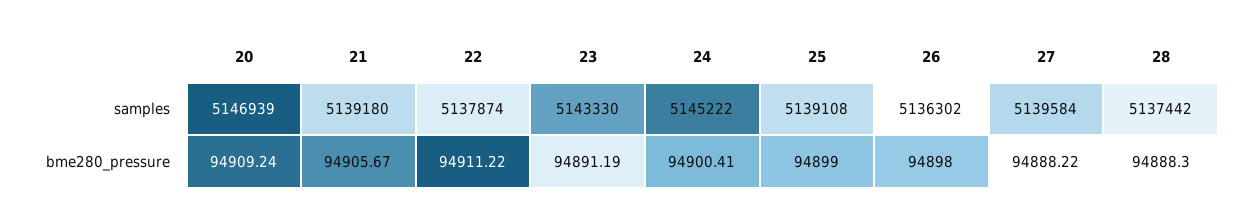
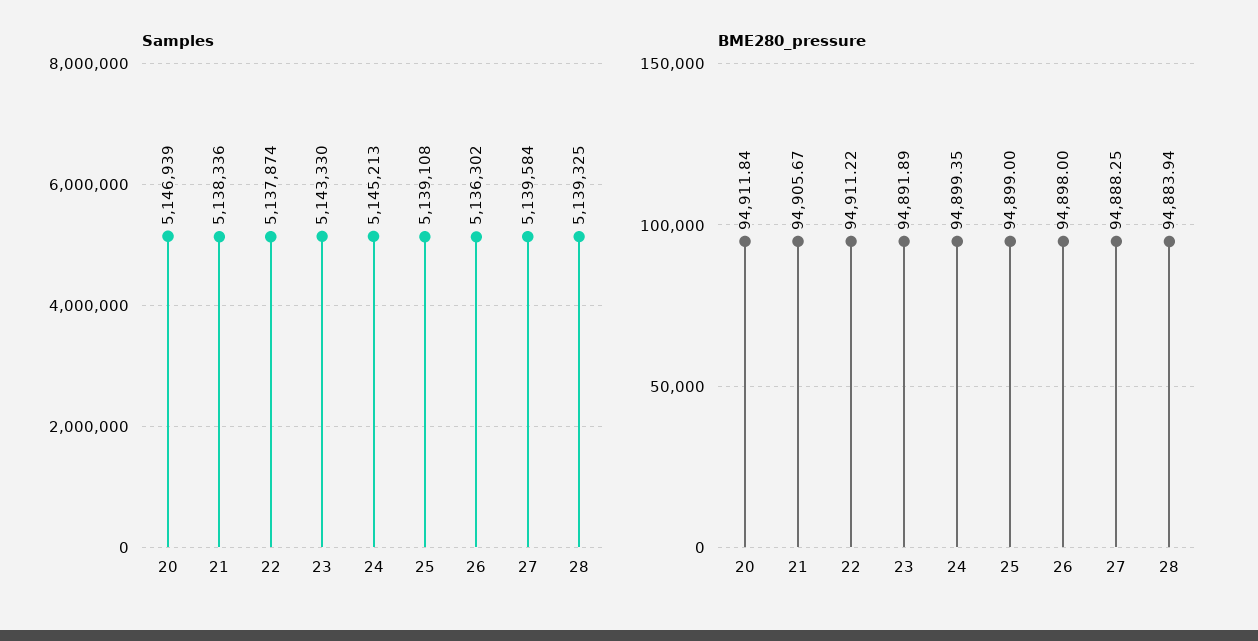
  {
    "samples": {
      "20": 5146939,
-     "21": 5139180,
+     "21": 5138336,
      "22": 5137874,
      "23": 5143330,
-     "24": 5145222,
+     "24": 5145213,
      "25": 5139108,
      "26": 5136302,
      "27": 5139584,
-     "28": 5137442
+     "28": 5139325
    },
    "bme280_pressure": {
-     "20": 94909.24,
+     "20": 94911.84,
      "21": 94905.67,
      "22": 94911.22,
-     "23": 94891.19,
+     "23": 94891.89,
-     "24": 94900.41,
+     "24": 94899.35,
      "25": 94899,
      "26": 94898,
-     "27": 94888.22,
+     "27": 94888.25,
-     "28": 94888.3
+     "28": 94883.94
    }
  }

